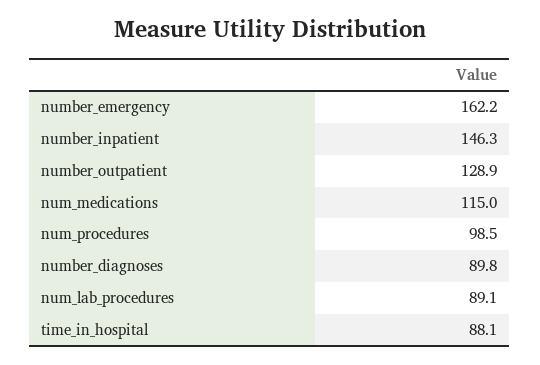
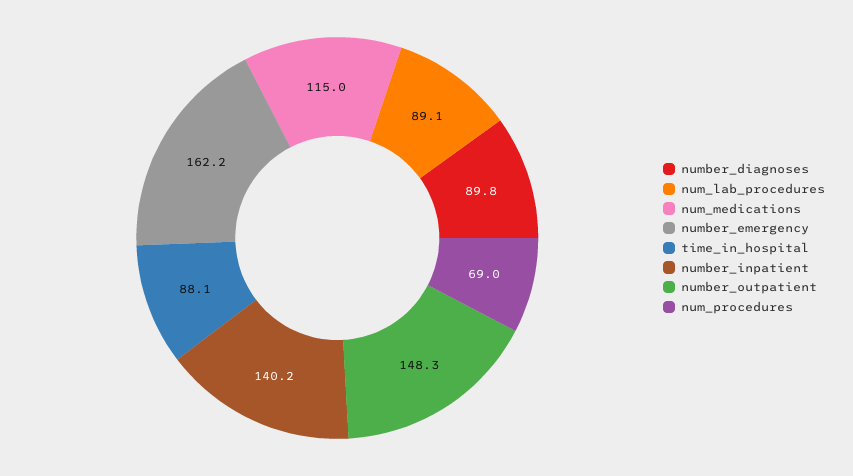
  {
    "number_emergency": 162.2,
-   "number_inpatient": 146.3,
+   "number_inpatient": 140.2,
-   "number_outpatient": 128.9,
+   "number_outpatient": 148.3,
    "num_medications": 115,
-   "num_procedures": 98.5,
+   "num_procedures": 69,
    "number_diagnoses": 89.8,
    "num_lab_procedures": 89.1,
    "time_in_hospital": 88.1
  }

